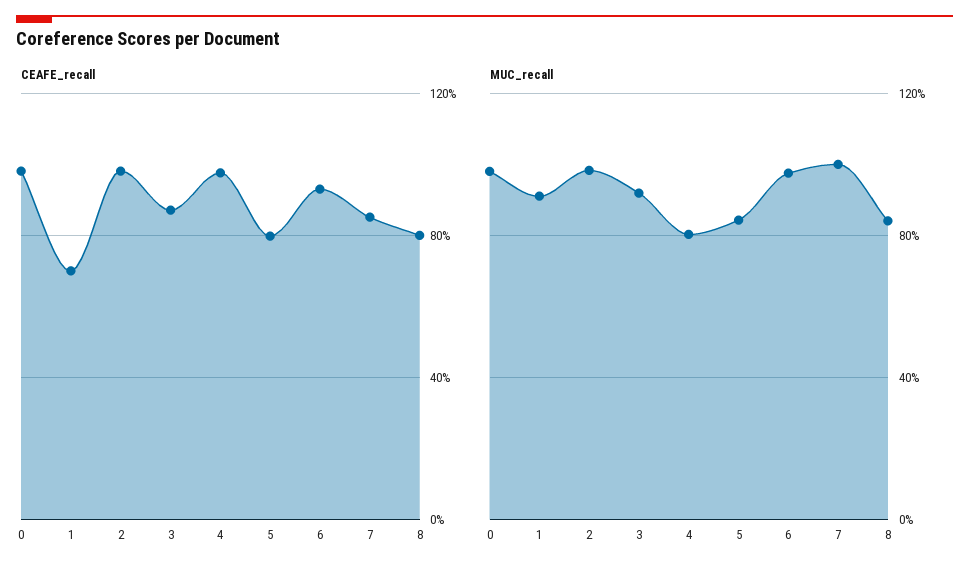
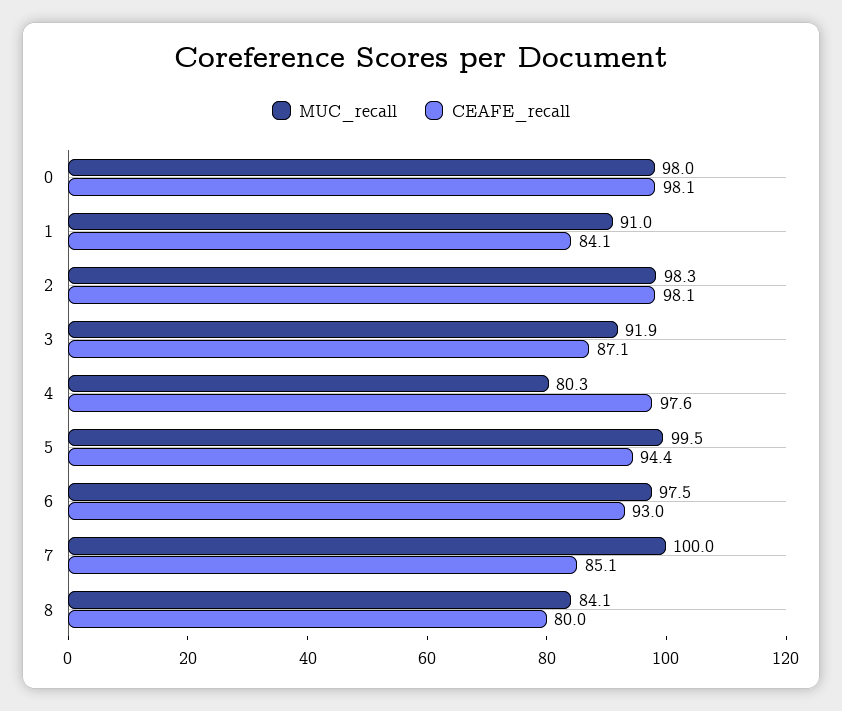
  {
    "CEAFE_recall": {
      "0": 98.1,
-     "1": 70,
+     "1": 84.1,
      "2": 98.1,
      "3": 87.1,
      "4": 97.6,
-     "5": 80,
+     "5": 94.4,
      "6": 93,
      "7": 85.1,
      "8": 80
    },
    "MUC_recall": {
      "0": 98,
      "1": 91,
      "2": 98.3,
      "3": 91.9,
      "4": 80.3,
-     "5": 85,
+     "5": 99.5,
      "6": 97.5,
      "7": 100,
      "8": 84.1
    }
  }

